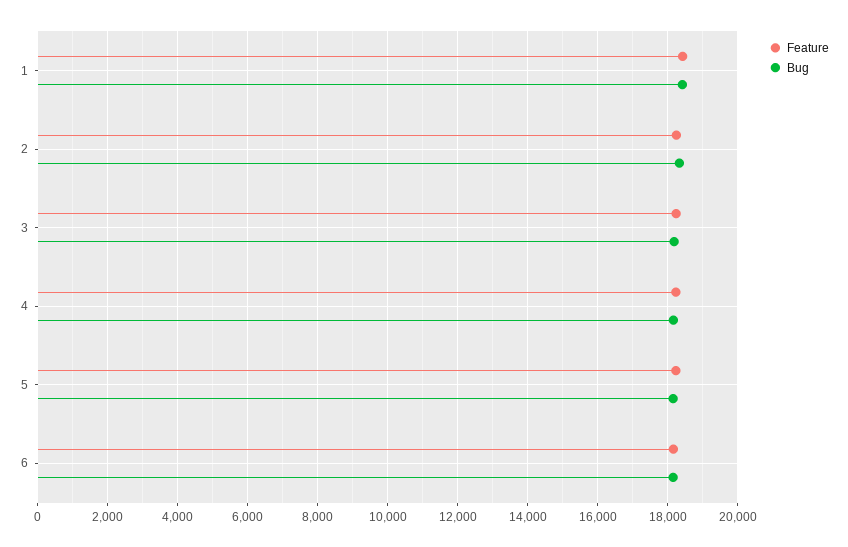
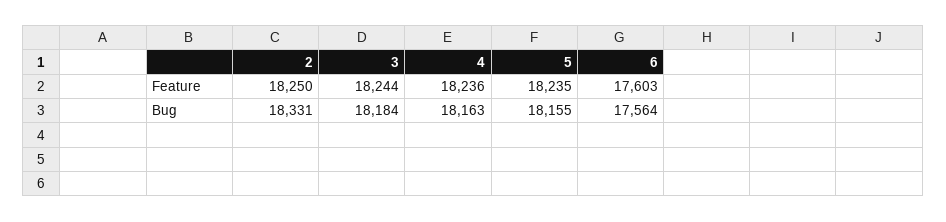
  {
    "Feature": {
-     "1": 18400,
      "2": 18250,
      "3": 18244,
      "4": 18236,
      "5": 18235,
-     "6": 18200
+     "6": 17603
    },
    "Bug": {
-     "1": 18400,
      "2": 18331,
      "3": 18184,
      "4": 18163,
      "5": 18155,
-     "6": 18200
+     "6": 17564
    }
  }

